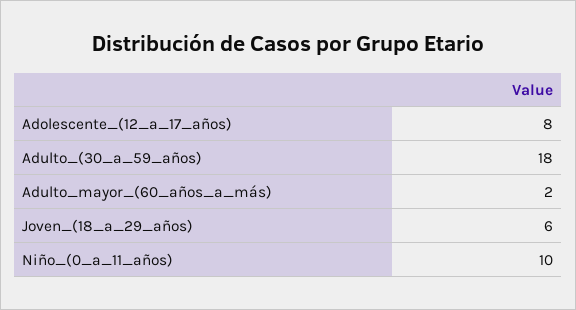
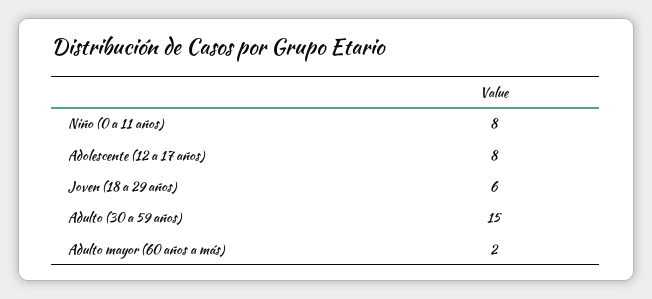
  {
    "Adolescente_(12_a_17_años)": 8,
-   "Adulto_(30_a_59_años)": 18,
+   "Adulto_(30_a_59_años)": 15,
    "Adulto_mayor_(60_años_a_más)": 2,
    "Joven_(18_a_29_años)": 6,
-   "Niño_(0_a_11_años)": 10
+   "Niño_(0_a_11_años)": 8
  }

